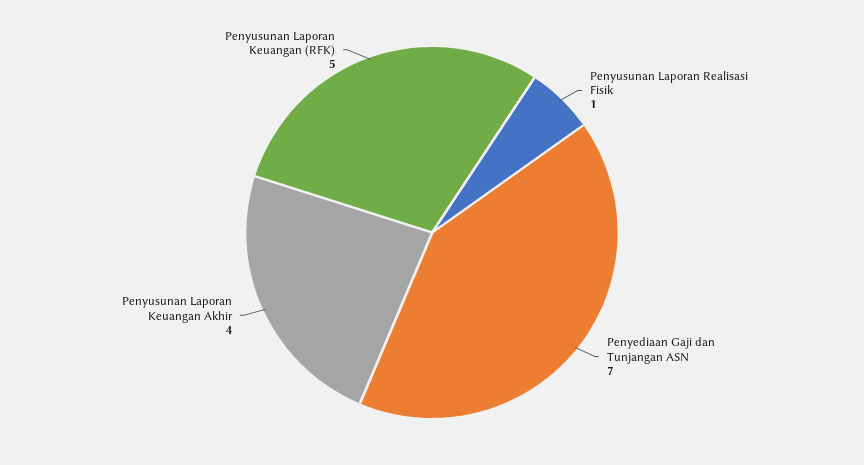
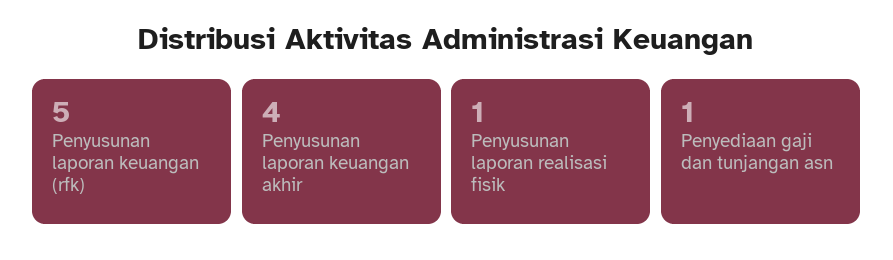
  {
    "Penyusunan Laporan Realisasi Fisik": 1,
-   "Penyediaan Gaji dan Tunjangan ASN": 7,
+   "Penyediaan Gaji dan Tunjangan ASN": 1,
    "Penyusunan Laporan Keuangan Akhir": 4,
    "Penyusunan Laporan Keuangan (RFK)": 5
  }

